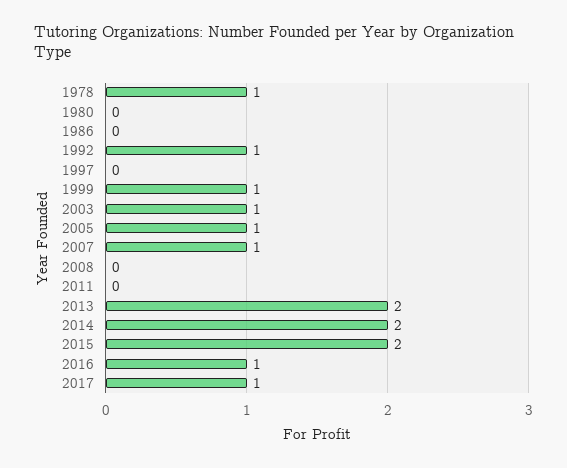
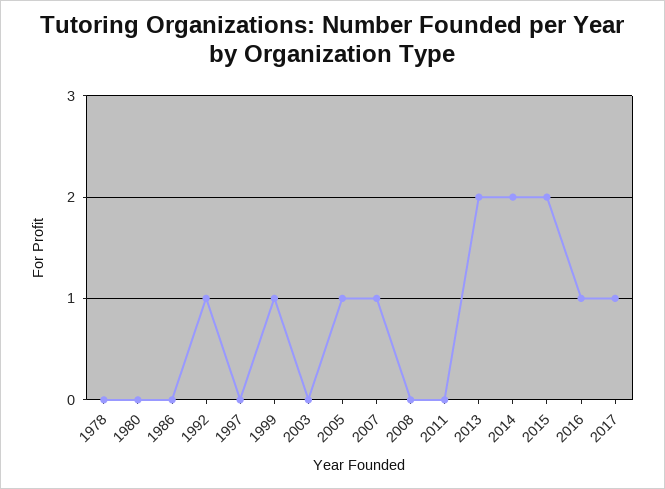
  {
-   "1978": 1,
+   "1978": 0,
    "1980": 0,
    "1986": 0,
    "1992": 1,
    "1997": 0,
    "1999": 1,
-   "2003": 1,
+   "2003": 0,
    "2005": 1,
    "2007": 1,
    "2008": 0,
    "2011": 0,
    "2013": 2,
    "2014": 2,
    "2015": 2,
    "2016": 1,
    "2017": 1
  }

